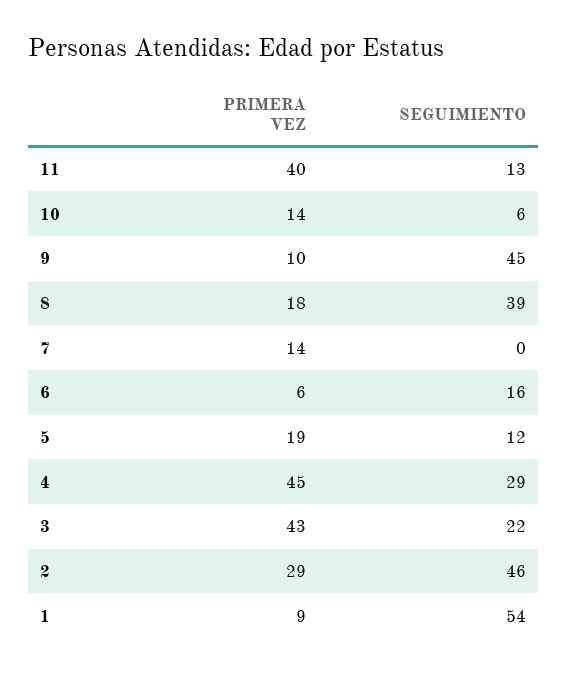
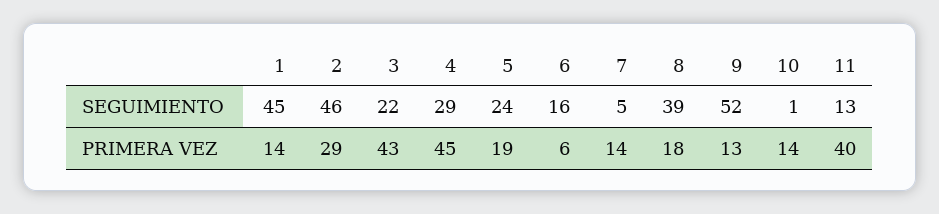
  {
    "PRIMERA VEZ": {
      "11": 40,
      "10": 14,
-     "9": 10,
+     "9": 13,
      "8": 18,
      "7": 14,
      "6": 6,
      "5": 19,
      "4": 45,
      "3": 43,
      "2": 29,
-     "1": 9
+     "1": 14
    },
    "SEGUIMIENTO": {
      "11": 13,
-     "10": 6,
+     "10": 1,
-     "9": 45,
+     "9": 52,
      "8": 39,
-     "7": 0,
+     "7": 5,
      "6": 16,
-     "5": 12,
+     "5": 24,
      "4": 29,
      "3": 22,
      "2": 46,
-     "1": 54
+     "1": 45
    }
  }

